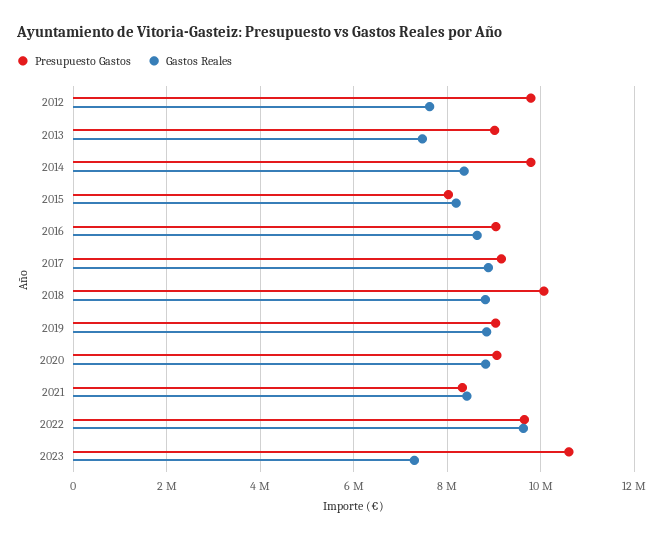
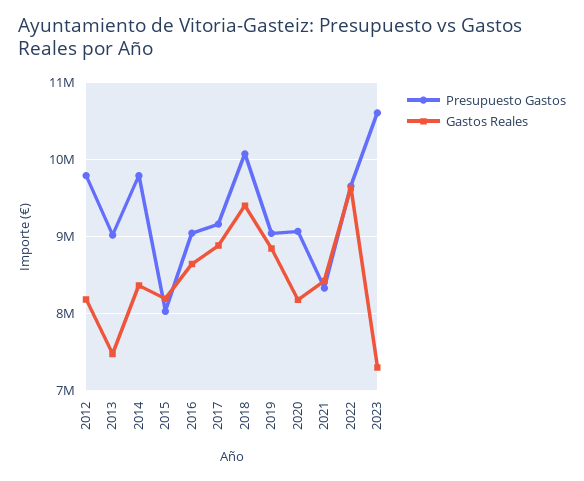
  {
    "Presupuesto Gastos": {
      "2012": 9800000,
      "2013": 9000000,
      "2014": 9800000,
      "2015": 8000000,
      "2016": 9000000,
      "2017": 9200000,
      "2018": 10100000,
      "2019": 9000000,
      "2020": 9100000,
      "2021": 8300000,
      "2022": 9700000,
      "2023": 10600000
    },
    "Gastos Reales": {
-     "2012": 7600000,
+     "2012": 8200000,
      "2013": 7500000,
      "2014": 8400000,
      "2015": 8200000,
      "2016": 8600000,
      "2017": 8900000,
-     "2018": 8800000,
+     "2018": 9400000,
      "2019": 8800000,
-     "2020": 8800000,
+     "2020": 8200000,
      "2021": 8400000,
      "2022": 9600000,
      "2023": 7300000
    }
  }

